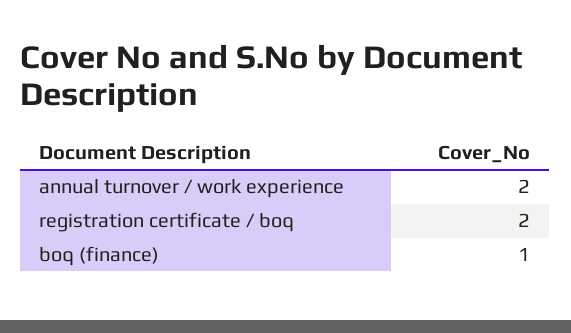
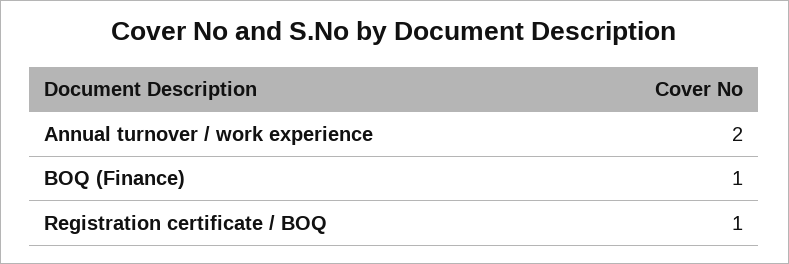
  {
    "annual turnover / work experience": 2,
-   "registration certificate / boq": 2,
+   "registration certificate / boq": 1,
    "boq (finance)": 1
  }

